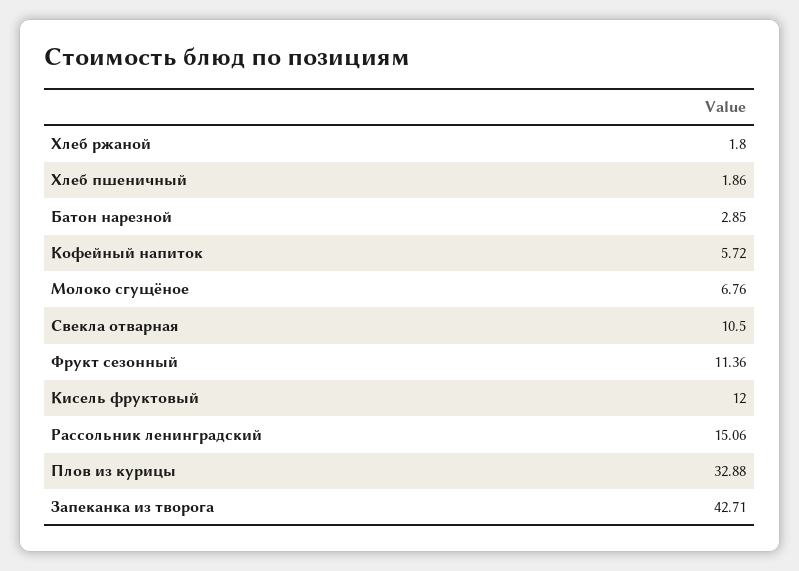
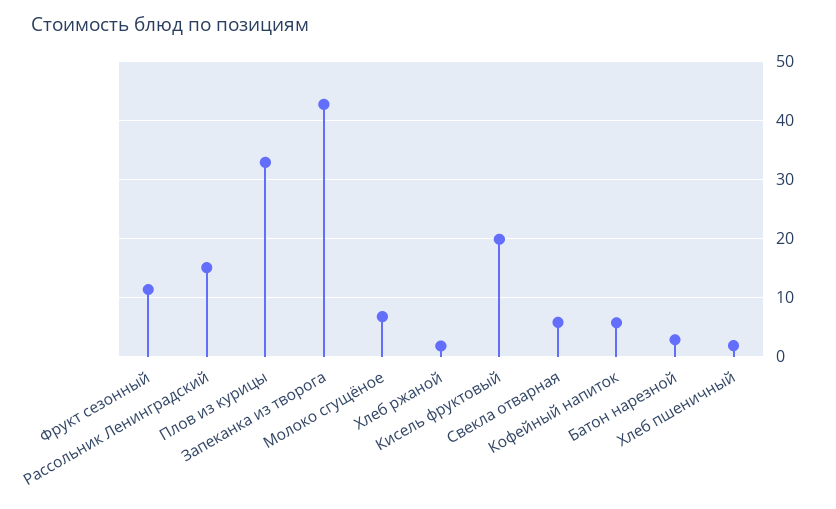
  {
    "Хлеб ржаной": 1.8,
    "Хлеб пшеничный": 1.86,
    "Батон нарезной": 2.85,
    "Кофейный напиток": 5.72,
    "Молоко сгущёное": 6.76,
-   "Свекла отварная": 10.5,
+   "Свекла отварная": 6,
    "Фрукт сезонный": 11.36,
-   "Кисель фруктовый": 12,
+   "Кисель фруктовый": 20,
    "Рассольник ленинградский": 15.06,
    "Плов из курицы": 32.88,
    "Запеканка из творога": 42.71
  }

